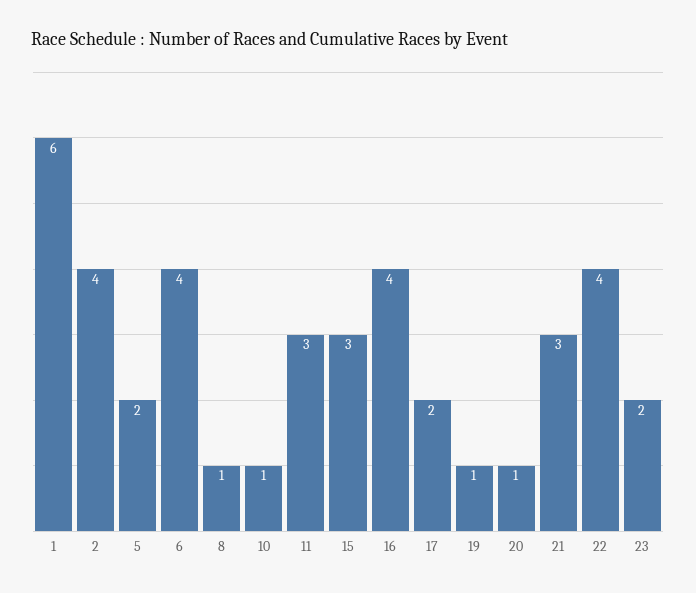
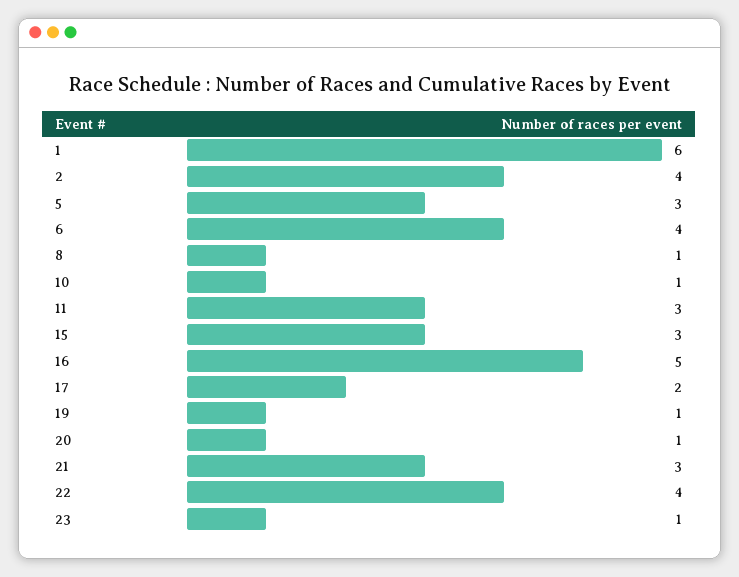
  {
    "1": 6,
    "2": 4,
-   "5": 2,
+   "5": 3,
    "6": 4,
    "8": 1,
    "10": 1,
    "11": 3,
    "15": 3,
-   "16": 4,
+   "16": 5,
    "17": 2,
    "19": 1,
    "20": 1,
    "21": 3,
    "22": 4,
-   "23": 2
+   "23": 1
  }

